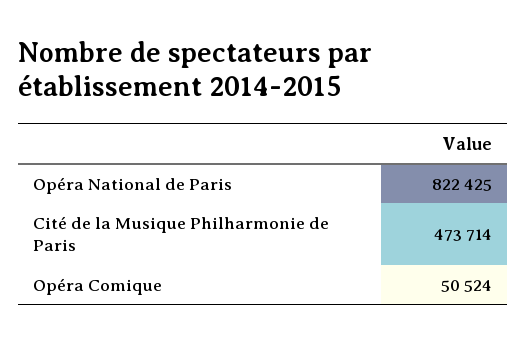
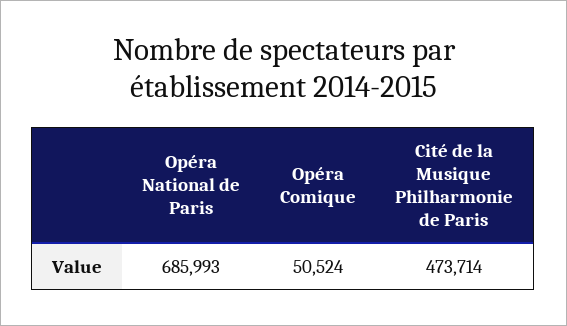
  {
-   "Opéra National de Paris": 822425,
+   "Opéra National de Paris": 685993,
    "Cité de la Musique Philharmonie de Paris": 473714,
    "Opéra Comique": 50524
  }

